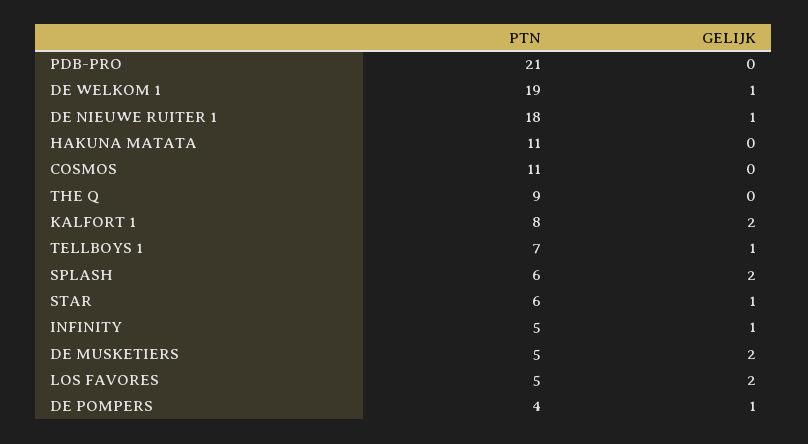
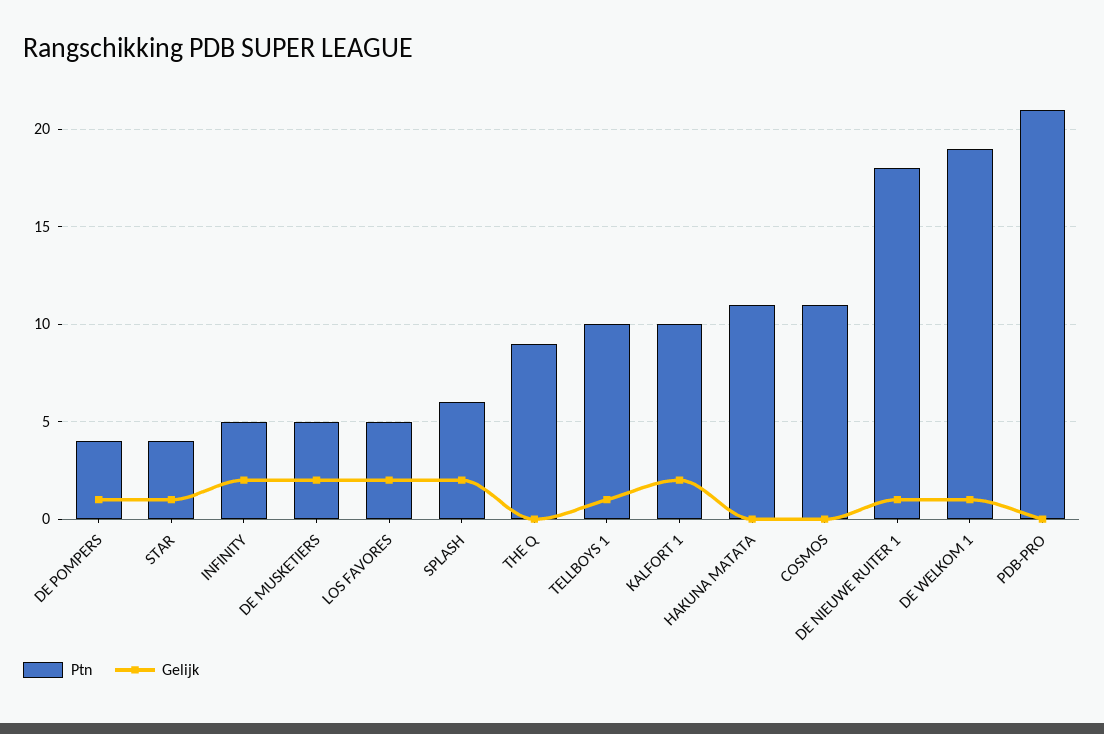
  {
    "PTN": {
      "PDB-PRO": 21,
      "DE WELKOM 1": 19,
      "DE NIEUWE RUITER 1": 18,
      "HAKUNA MATATA": 11,
      "COSMOS": 11,
      "THE Q": 9,
-     "KALFORT 1": 8,
+     "KALFORT 1": 10,
-     "TELLBOYS 1": 7,
+     "TELLBOYS 1": 10,
      "SPLASH": 6,
-     "STAR": 6,
+     "STAR": 4,
      "INFINITY": 5,
      "DE MUSKETIERS": 5,
      "LOS FAVORES": 5,
      "DE POMPERS": 4
    },
    "GELIJK": {
      "PDB-PRO": 0,
      "DE WELKOM 1": 1,
      "DE NIEUWE RUITER 1": 1,
      "HAKUNA MATATA": 0,
      "COSMOS": 0,
      "THE Q": 0,
      "KALFORT 1": 2,
      "TELLBOYS 1": 1,
      "SPLASH": 2,
      "STAR": 1,
-     "INFINITY": 1,
+     "INFINITY": 2,
      "DE MUSKETIERS": 2,
      "LOS FAVORES": 2,
      "DE POMPERS": 1
    }
  }

